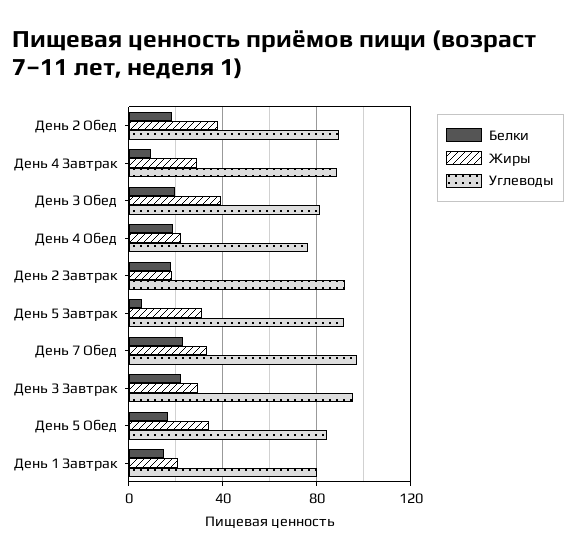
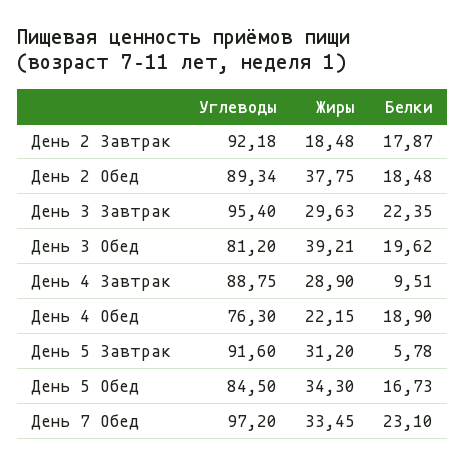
  {
    "Белки": {
      "День 2 Обед": 18.48,
      "День 4 Завтрак": 9.51,
      "День 3 Обед": 19.62,
      "День 4 Обед": 18.9,
      "День 2 Завтрак": 17.87,
      "День 5 Завтрак": 5.78,
      "День 7 Обед": 23.1,
      "День 3 Завтрак": 22.35,
-     "День 5 Обед": 16.73,
+     "День 5 Обед": 16.73
-     "День 1 Завтрак": 15
    },
    "Жиры": {
      "День 2 Обед": 37.75,
      "День 4 Завтрак": 28.9,
      "День 3 Обед": 39.21,
      "День 4 Обед": 22.15,
      "День 2 Завтрак": 18.48,
      "День 5 Завтрак": 31.2,
      "День 7 Обед": 33.45,
      "День 3 Завтрак": 29.63,
-     "День 5 Обед": 34.3,
+     "День 5 Обед": 34.3
-     "День 1 Завтрак": 20
    },
    "Углеводы": {
      "День 2 Обед": 89.34,
      "День 4 Завтрак": 88.75,
      "День 3 Обед": 81.2,
      "День 4 Обед": 76.3,
      "День 2 Завтрак": 92.18,
      "День 5 Завтрак": 91.6,
      "День 7 Обед": 97.2,
      "День 3 Завтрак": 95.4,
-     "День 5 Обед": 84.5,
+     "День 5 Обед": 84.5
-     "День 1 Завтрак": 80
    }
  }

